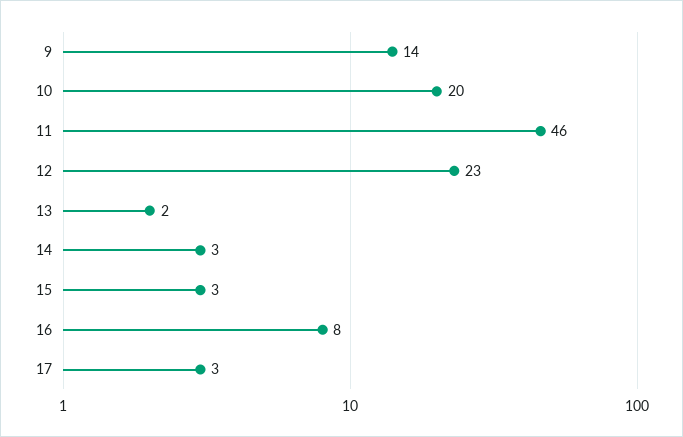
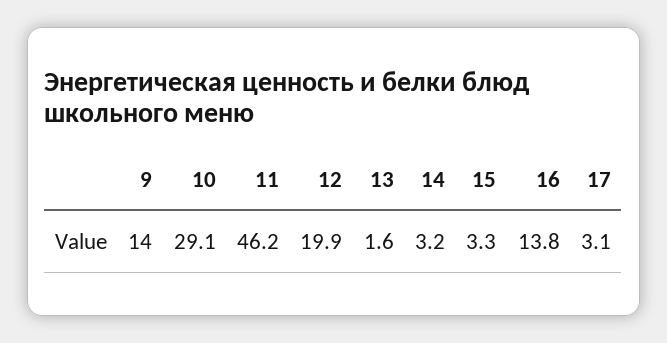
  {
    "9": 14,
-   "10": 20,
+   "10": 29.1,
    "11": 46.2,
-   "12": 23,
+   "12": 19.9,
    "13": 1.6,
    "14": 3.2,
    "15": 3.3,
-   "16": 8,
+   "16": 13.8,
    "17": 3.1
  }

